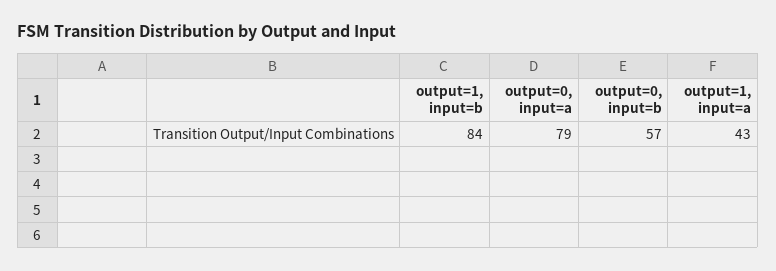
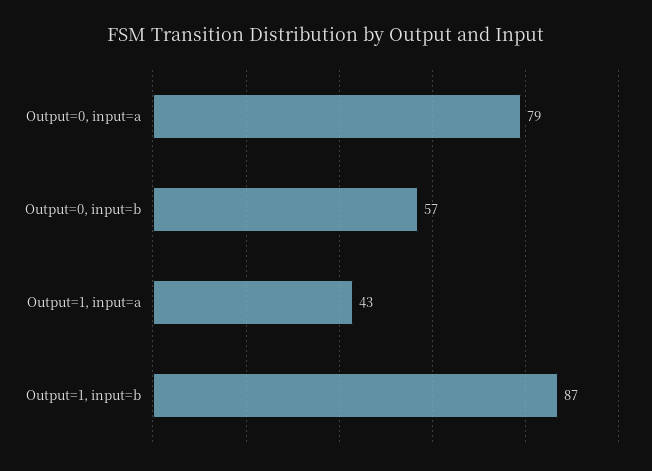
  {
-   "output=1, input=b": 84,
+   "output=1, input=b": 87,
    "output=0, input=a": 79,
    "output=0, input=b": 57,
    "output=1, input=a": 43
  }

